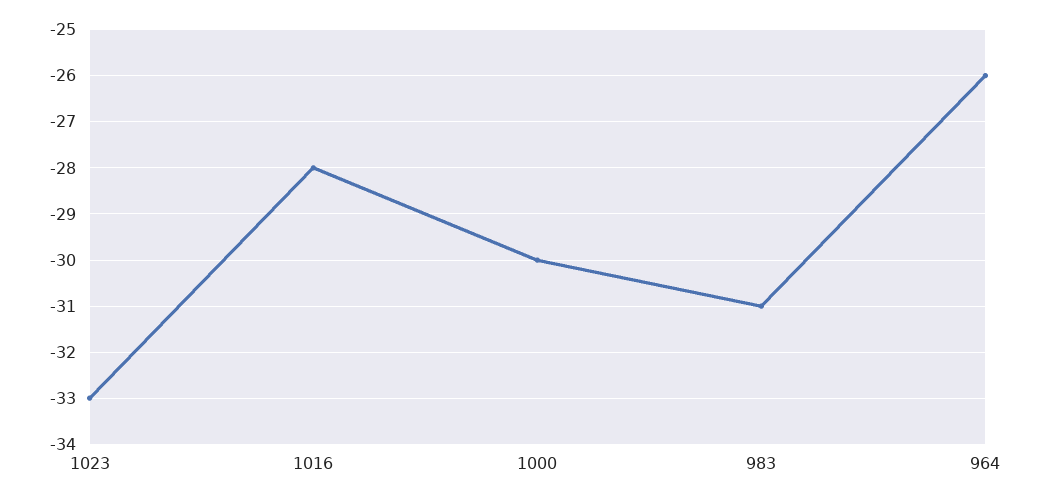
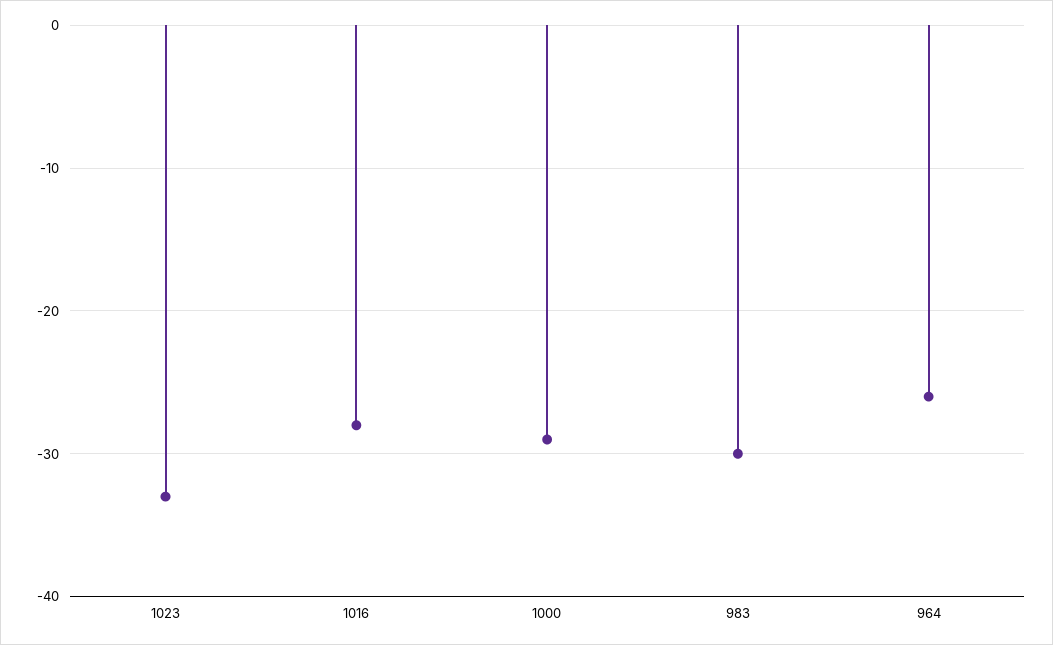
  {
    "1023": -33,
    "1016": -28,
-   "1000": -30,
+   "1000": -29,
-   "983": -31,
+   "983": -30,
    "964": -26
  }

